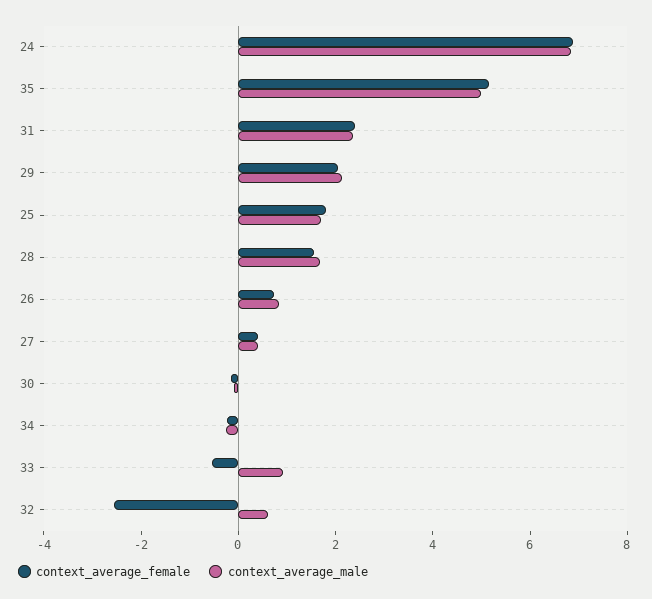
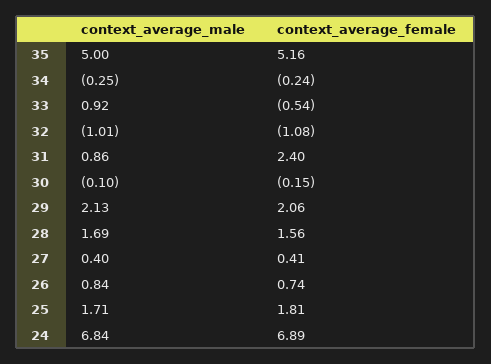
  {
    "context_average_female": {
      "24": 6.89,
      "35": 5.16,
      "31": 2.4,
      "29": 2.06,
      "25": 1.81,
      "28": 1.56,
      "26": 0.74,
      "27": 0.41,
      "30": -0.15,
      "34": -0.24,
      "33": -0.54,
-     "32": -2.5
+     "32": -1.08
    },
    "context_average_male": {
      "24": 6.84,
      "35": 5,
-     "31": 2.5,
+     "31": 0.86,
      "29": 2.13,
      "25": 1.71,
      "28": 1.69,
      "26": 0.84,
      "27": 0.4,
      "30": -0.1,
      "34": -0.25,
      "33": 0.92,
-     "32": 0.5
+     "32": -1.01
    }
  }

